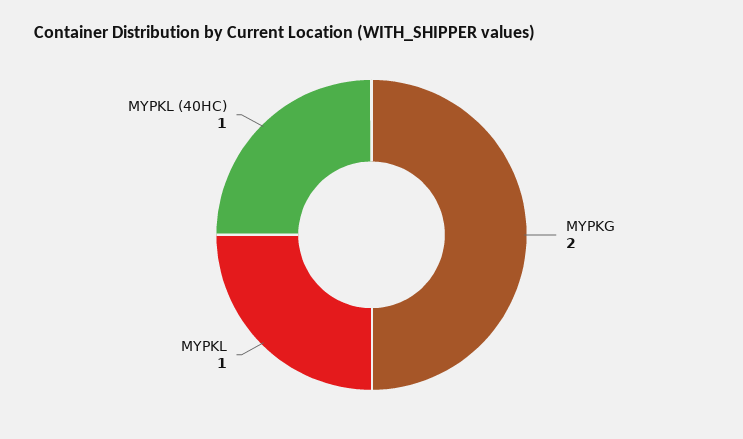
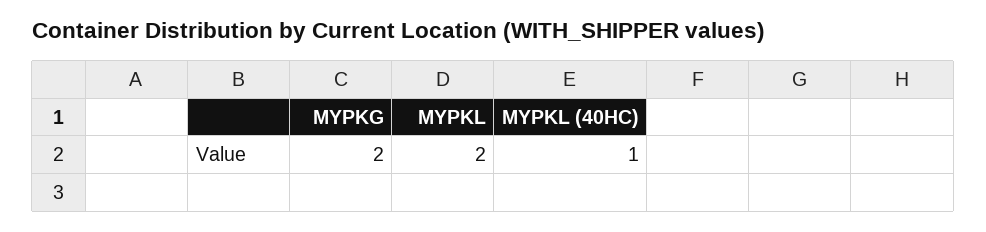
  {
    "MYPKG": 2,
-   "MYPKL": 1,
+   "MYPKL": 2,
    "MYPKL (40HC)": 1
  }

